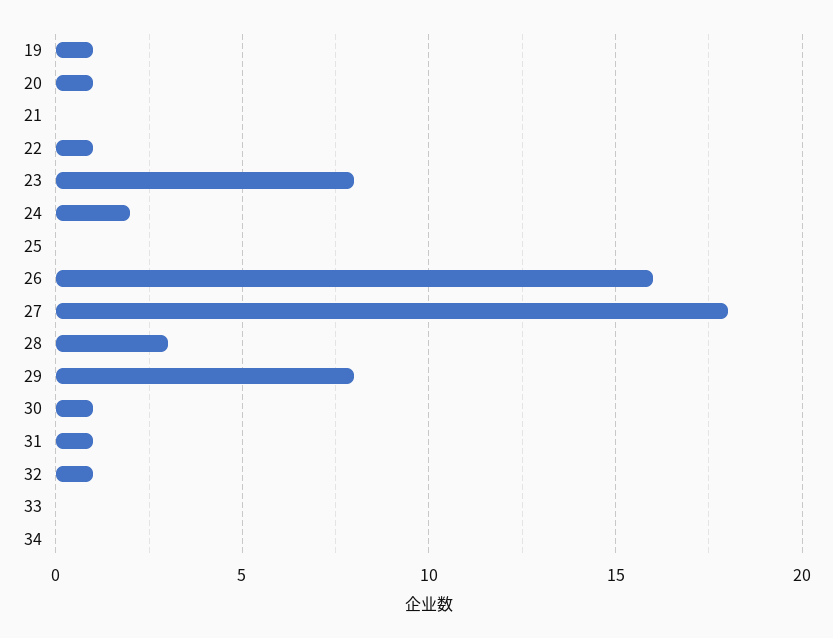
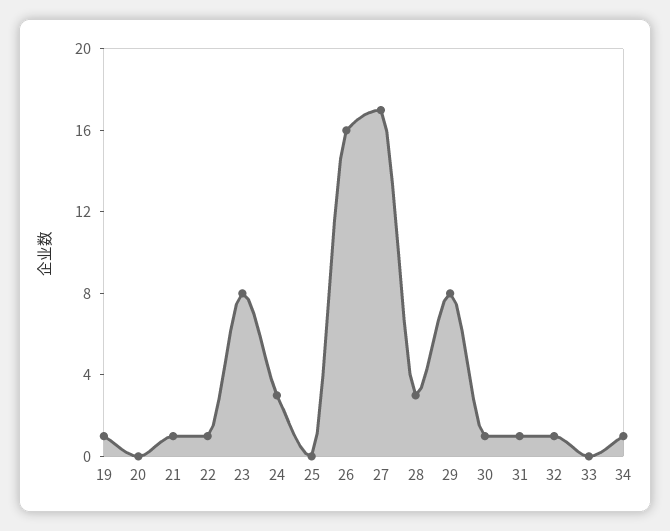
  {
    "19": 1,
-   "20": 1,
+   "20": 0,
-   "21": 0,
+   "21": 1,
    "22": 1,
    "23": 8,
-   "24": 2,
+   "24": 3,
    "25": 0,
    "26": 16,
-   "27": 18,
+   "27": 17,
    "28": 3,
    "29": 8,
    "30": 1,
    "31": 1,
    "32": 1,
    "33": 0,
-   "34": 0
+   "34": 1
  }

